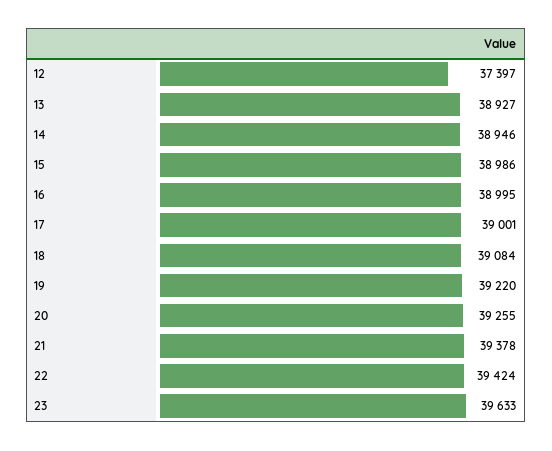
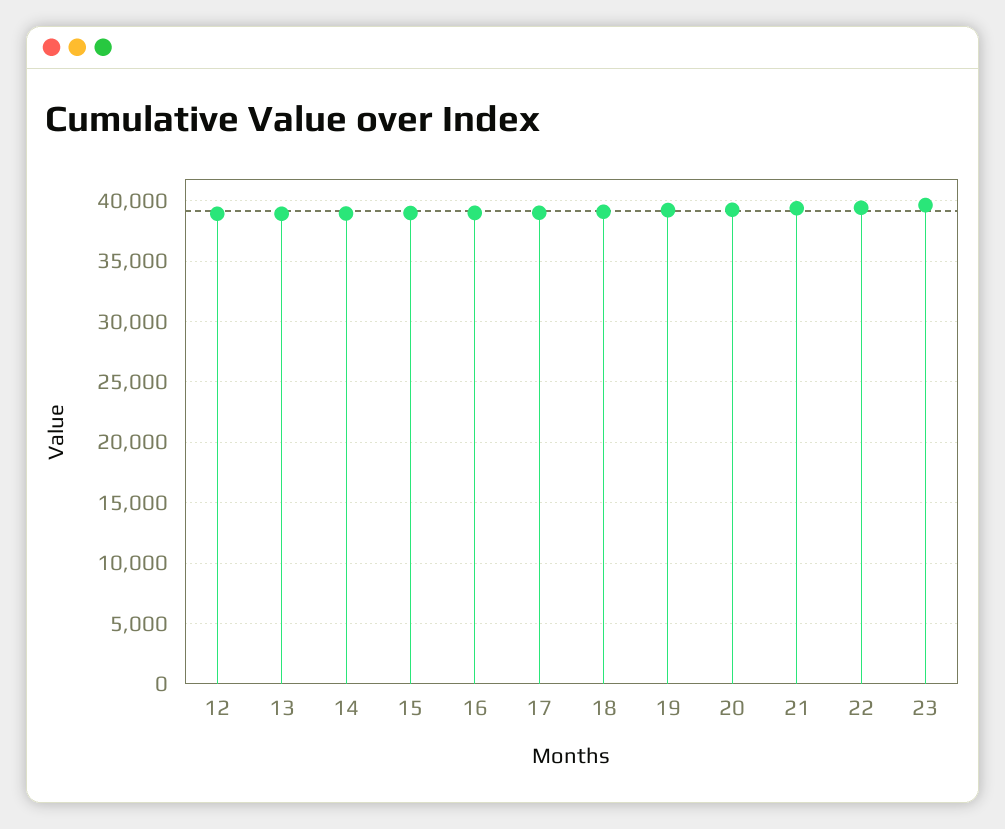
  {
-   "12": 37397,
+   "12": 39000,
    "13": 38927,
    "14": 38946,
    "15": 38986,
    "16": 38995,
    "17": 39001,
    "18": 39084,
    "19": 39220,
    "20": 39255,
    "21": 39378,
    "22": 39424,
    "23": 39633
  }

